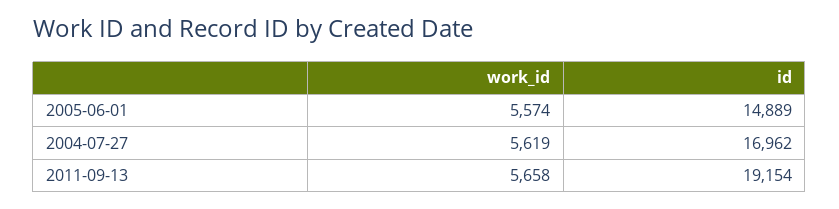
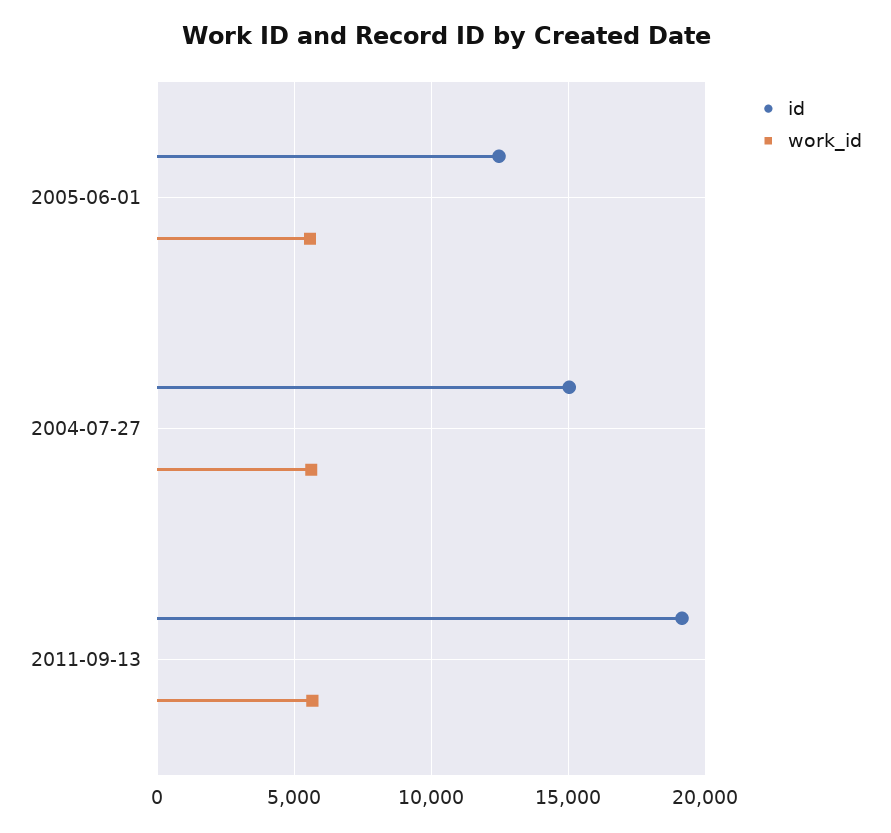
  {
    "work_id": {
      "2005-06-01": 5574,
      "2004-07-27": 5619,
      "2011-09-13": 5658
    },
    "id": {
-     "2005-06-01": 14889,
+     "2005-06-01": 12500,
-     "2004-07-27": 16962,
+     "2004-07-27": 15000,
      "2011-09-13": 19154
    }
  }

